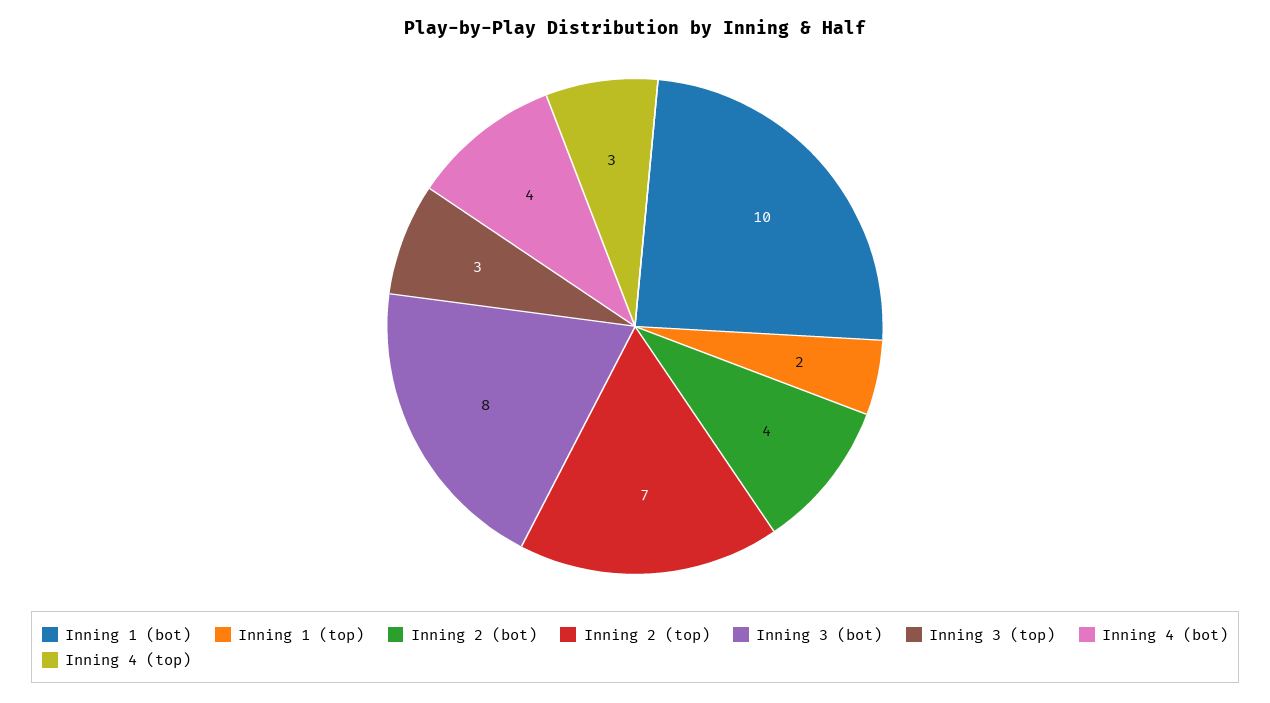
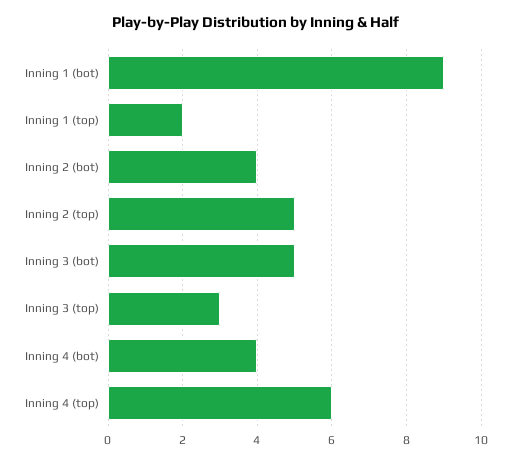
  {
-   "Inning 1 (bot)": 10,
+   "Inning 1 (bot)": 9,
    "Inning 1 (top)": 2,
    "Inning 2 (bot)": 4,
-   "Inning 2 (top)": 7,
+   "Inning 2 (top)": 5,
-   "Inning 3 (bot)": 8,
+   "Inning 3 (bot)": 5,
    "Inning 3 (top)": 3,
    "Inning 4 (bot)": 4,
-   "Inning 4 (top)": 3
+   "Inning 4 (top)": 6
  }

